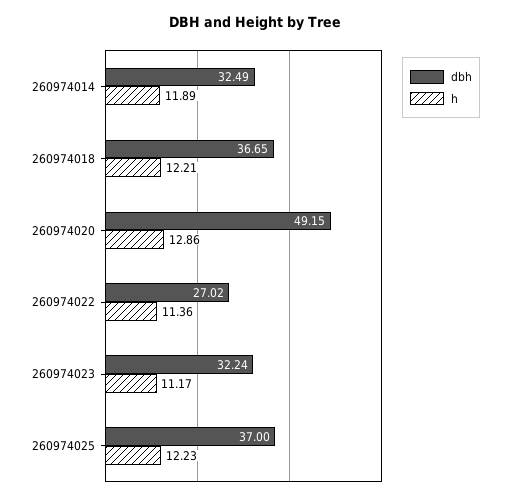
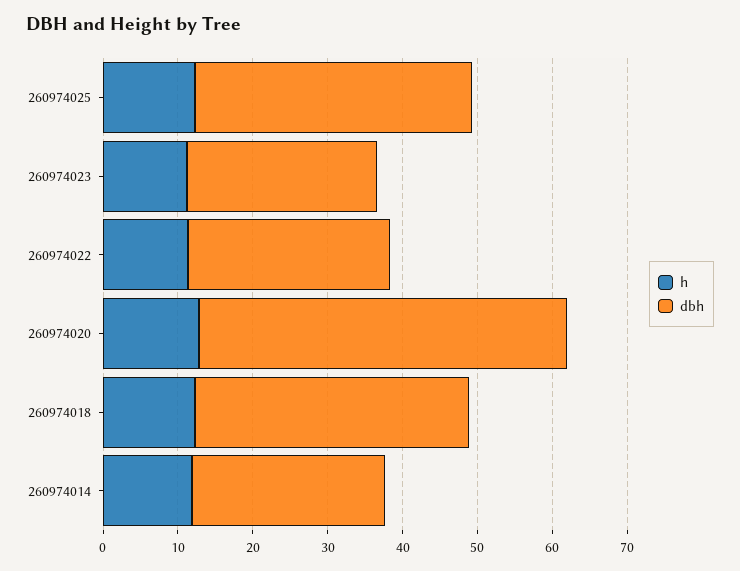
  {
    "dbh": {
-     "260974014": 32.49,
+     "260974014": 26,
      "260974018": 36.65,
      "260974020": 49.15,
      "260974022": 27.02,
-     "260974023": 32.24,
+     "260974023": 26,
      "260974025": 37
    },
    "h": {
      "260974014": 11.89,
      "260974018": 12.21,
      "260974020": 12.86,
      "260974022": 11.36,
      "260974023": 11.17,
      "260974025": 12.23
    }
  }

